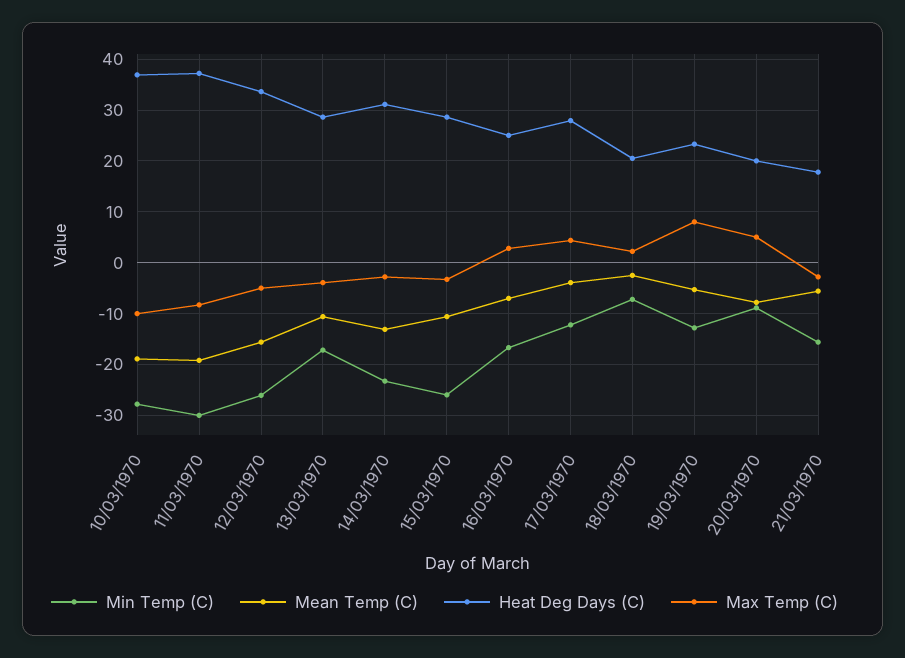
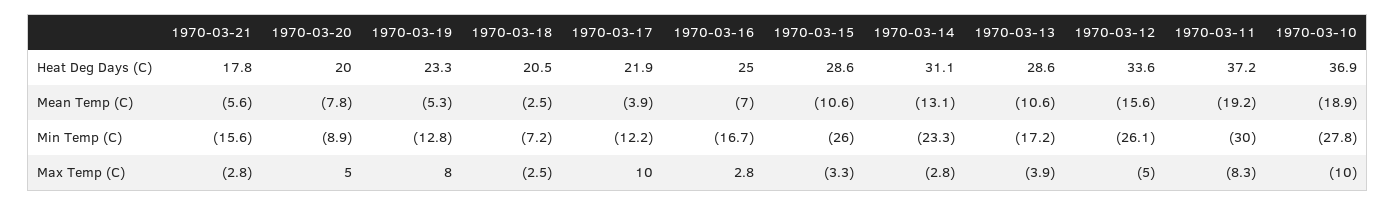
  {
    "Min Temp (C)": {
      "10/03/1970": -27.8,
      "11/03/1970": -30,
      "12/03/1970": -26.1,
      "13/03/1970": -17.2,
      "14/03/1970": -23.3,
      "15/03/1970": -26,
      "16/03/1970": -16.7,
      "17/03/1970": -12.2,
      "18/03/1970": -7.2,
      "19/03/1970": -12.8,
      "20/03/1970": -8.9,
      "21/03/1970": -15.6
    },
    "Mean Temp (C)": {
      "10/03/1970": -18.9,
      "11/03/1970": -19.2,
      "12/03/1970": -15.6,
      "13/03/1970": -10.6,
      "14/03/1970": -13.1,
      "15/03/1970": -10.6,
      "16/03/1970": -7,
      "17/03/1970": -3.9,
      "18/03/1970": -2.5,
      "19/03/1970": -5.3,
      "20/03/1970": -7.8,
      "21/03/1970": -5.6
    },
    "Heat Deg Days (C)": {
      "10/03/1970": 36.9,
      "11/03/1970": 37.2,
      "12/03/1970": 33.6,
      "13/03/1970": 28.6,
      "14/03/1970": 31.1,
      "15/03/1970": 28.6,
      "16/03/1970": 25,
-     "17/03/1970": 28,
+     "17/03/1970": 21.9,
      "18/03/1970": 20.5,
      "19/03/1970": 23.3,
      "20/03/1970": 20,
      "21/03/1970": 17.8
    },
    "Max Temp (C)": {
      "10/03/1970": -10,
      "11/03/1970": -8.3,
      "12/03/1970": -5,
      "13/03/1970": -3.9,
      "14/03/1970": -2.8,
      "15/03/1970": -3.3,
      "16/03/1970": 2.8,
-     "17/03/1970": 4,
+     "17/03/1970": 10,
-     "18/03/1970": 2,
+     "18/03/1970": -2.5,
      "19/03/1970": 8,
      "20/03/1970": 5,
      "21/03/1970": -2.8
    }
  }

